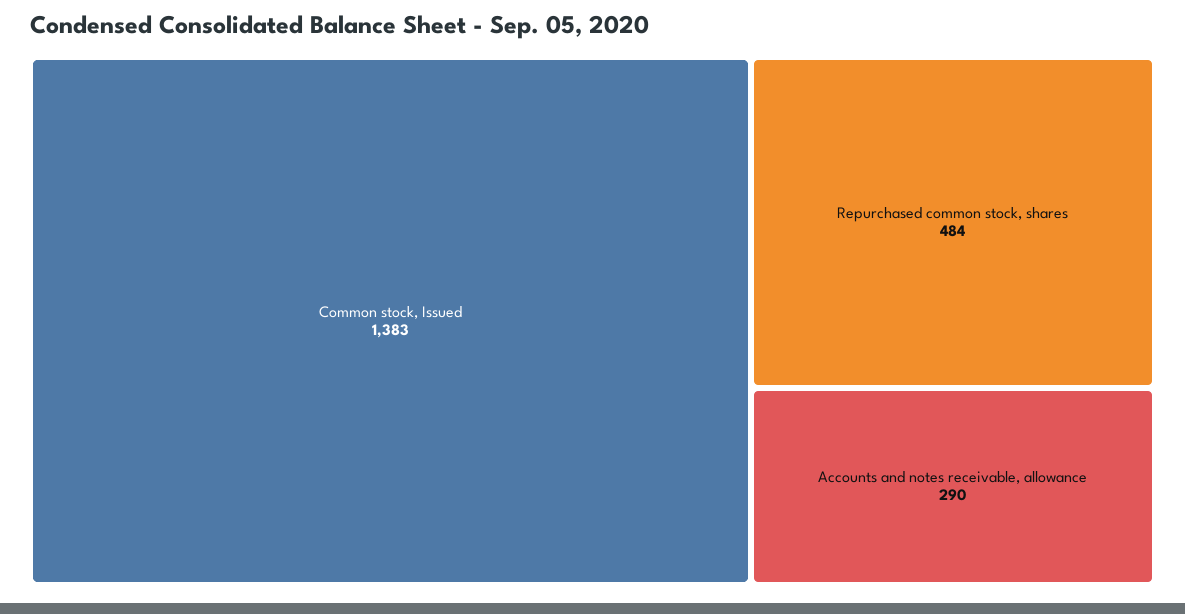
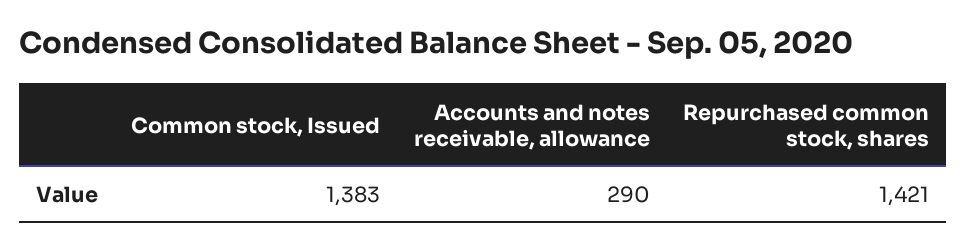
  {
    "Common stock, Issued": 1383,
-   "Repurchased common stock, shares": 484,
+   "Repurchased common stock, shares": 1421,
    "Accounts and notes receivable, allowance": 290
  }

